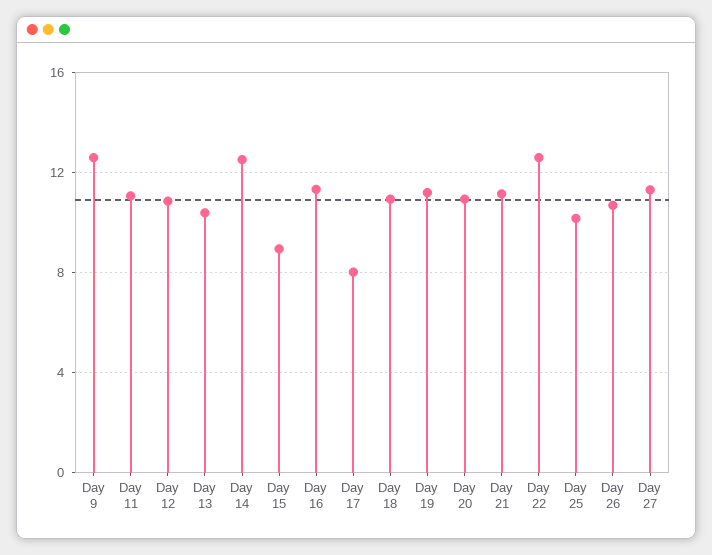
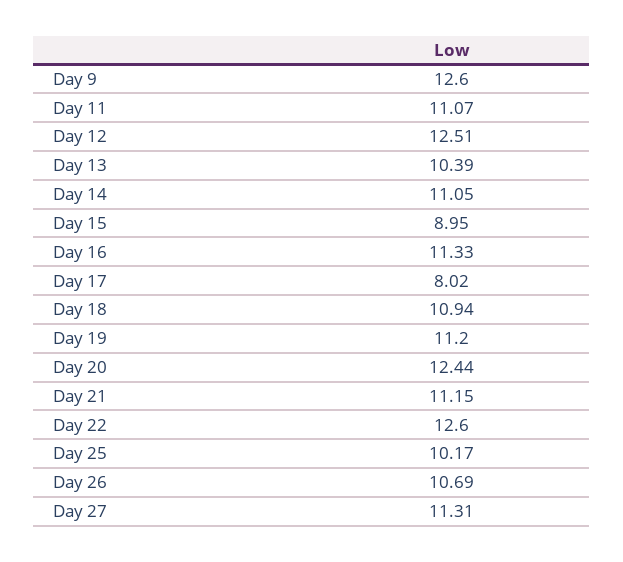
  {
    "Day 9": 12.6,
    "Day 11": 11.07,
-   "Day 12": 11,
+   "Day 12": 12.51,
    "Day 13": 10.39,
-   "Day 14": 12.5,
+   "Day 14": 11.05,
    "Day 15": 8.95,
    "Day 16": 11.33,
    "Day 17": 8.02,
    "Day 18": 10.94,
    "Day 19": 11.2,
-   "Day 20": 11,
+   "Day 20": 12.44,
    "Day 21": 11.15,
    "Day 22": 12.6,
    "Day 25": 10.17,
    "Day 26": 10.69,
    "Day 27": 11.31
  }

